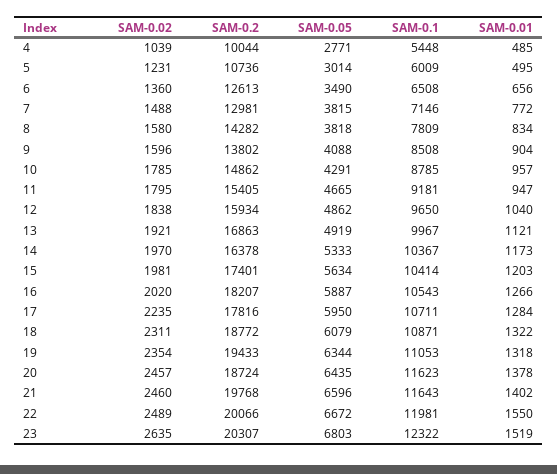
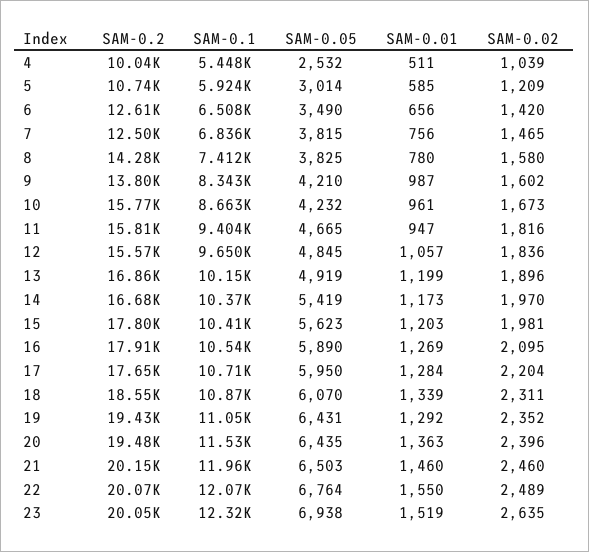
  {
    "SAM-0.02": {
      "4": 1039,
-     "5": 1231,
+     "5": 1209,
-     "6": 1360,
+     "6": 1420,
-     "7": 1488,
+     "7": 1465,
      "8": 1580,
-     "9": 1596,
+     "9": 1602,
-     "10": 1785,
+     "10": 1673,
-     "11": 1795,
+     "11": 1816,
-     "12": 1838,
+     "12": 1836,
-     "13": 1921,
+     "13": 1896,
      "14": 1970,
      "15": 1981,
-     "16": 2020,
+     "16": 2095,
-     "17": 2235,
+     "17": 2204,
      "18": 2311,
-     "19": 2354,
+     "19": 2352,
-     "20": 2457,
+     "20": 2396,
      "21": 2460,
      "22": 2489,
      "23": 2635
    },
    "SAM-0.2": {
      "4": 10044,
      "5": 10736,
      "6": 12613,
-     "7": 12981,
+     "7": 12500,
      "8": 14282,
      "9": 13802,
-     "10": 14862,
+     "10": 15770,
-     "11": 15405,
+     "11": 15810,
-     "12": 15934,
+     "12": 15570,
      "13": 16863,
-     "14": 16378,
+     "14": 16680,
-     "15": 17401,
+     "15": 17800,
-     "16": 18207,
+     "16": 17910,
-     "17": 17816,
+     "17": 17650,
-     "18": 18772,
+     "18": 18550,
      "19": 19433,
-     "20": 18724,
+     "20": 19480,
-     "21": 19768,
+     "21": 20150,
      "22": 20066,
-     "23": 20307
+     "23": 20050
    },
    "SAM-0.05": {
-     "4": 2771,
+     "4": 2532,
      "5": 3014,
      "6": 3490,
      "7": 3815,
-     "8": 3818,
+     "8": 3825,
-     "9": 4088,
+     "9": 4210,
-     "10": 4291,
+     "10": 4232,
      "11": 4665,
-     "12": 4862,
+     "12": 4845,
      "13": 4919,
-     "14": 5333,
+     "14": 5419,
-     "15": 5634,
+     "15": 5623,
-     "16": 5887,
+     "16": 5890,
      "17": 5950,
-     "18": 6079,
+     "18": 6070,
-     "19": 6344,
+     "19": 6431,
      "20": 6435,
-     "21": 6596,
+     "21": 6503,
-     "22": 6672,
+     "22": 6764,
-     "23": 6803
+     "23": 6938
    },
    "SAM-0.1": {
      "4": 5448,
-     "5": 6009,
+     "5": 5924,
      "6": 6508,
-     "7": 7146,
+     "7": 6836,
-     "8": 7809,
+     "8": 7412,
-     "9": 8508,
+     "9": 8343,
-     "10": 8785,
+     "10": 8663,
-     "11": 9181,
+     "11": 9404,
      "12": 9650,
-     "13": 9967,
+     "13": 10150,
      "14": 10367,
      "15": 10414,
      "16": 10543,
      "17": 10711,
      "18": 10871,
      "19": 11053,
-     "20": 11623,
+     "20": 11530,
-     "21": 11643,
+     "21": 11960,
-     "22": 11981,
+     "22": 12070,
      "23": 12322
    },
    "SAM-0.01": {
-     "4": 485,
+     "4": 511,
-     "5": 495,
+     "5": 585,
      "6": 656,
-     "7": 772,
+     "7": 756,
-     "8": 834,
+     "8": 780,
-     "9": 904,
+     "9": 987,
-     "10": 957,
+     "10": 961,
      "11": 947,
-     "12": 1040,
+     "12": 1057,
-     "13": 1121,
+     "13": 1199,
      "14": 1173,
      "15": 1203,
-     "16": 1266,
+     "16": 1269,
      "17": 1284,
-     "18": 1322,
+     "18": 1339,
-     "19": 1318,
+     "19": 1292,
-     "20": 1378,
+     "20": 1363,
-     "21": 1402,
+     "21": 1460,
      "22": 1550,
      "23": 1519
    }
  }

